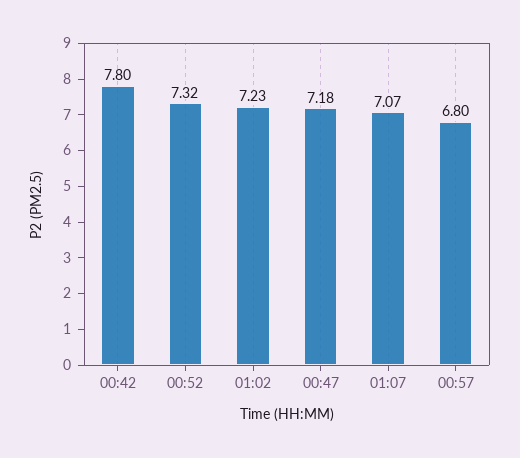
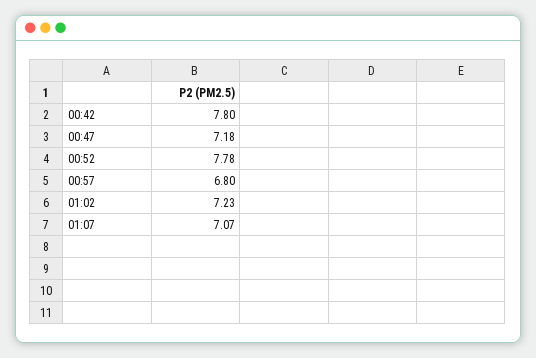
  {
    "00:42": 7.8,
-   "00:52": 7.32,
+   "00:52": 7.78,
    "01:02": 7.23,
    "00:47": 7.18,
    "01:07": 7.07,
    "00:57": 6.8
  }

